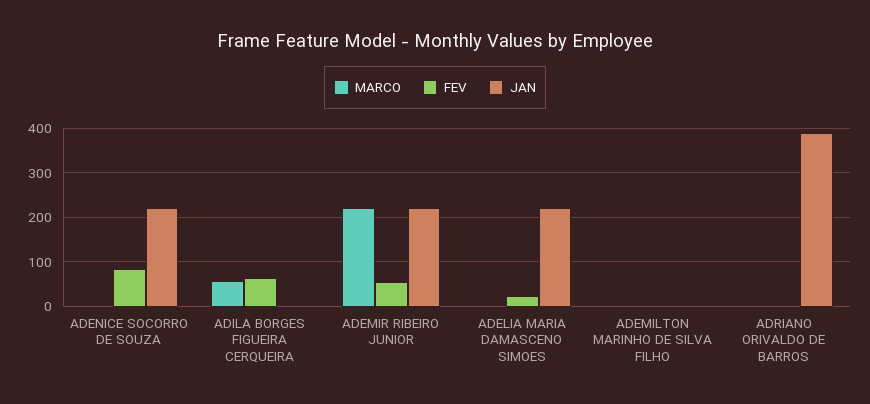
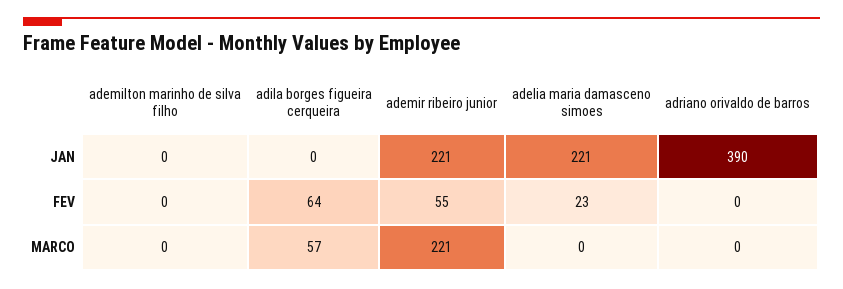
  {
    "MARCO": {
-     "ADENICE SOCORRO DE SOUZA": 0,
      "ADILA BORGES FIGUEIRA CERQUEIRA": 57,
      "ADEMIR RIBEIRO JUNIOR": 221,
      "ADELIA MARIA DAMASCENO SIMOES": 0,
      "ADEMILTON MARINHO DE SILVA FILHO": 0,
      "ADRIANO ORIVALDO DE BARROS": 0
    },
    "FEV": {
-     "ADENICE SOCORRO DE SOUZA": 80,
      "ADILA BORGES FIGUEIRA CERQUEIRA": 64,
      "ADEMIR RIBEIRO JUNIOR": 55,
      "ADELIA MARIA DAMASCENO SIMOES": 23,
      "ADEMILTON MARINHO DE SILVA FILHO": 0,
      "ADRIANO ORIVALDO DE BARROS": 0
    },
    "JAN": {
-     "ADENICE SOCORRO DE SOUZA": 220,
      "ADILA BORGES FIGUEIRA CERQUEIRA": 0,
      "ADEMIR RIBEIRO JUNIOR": 221,
      "ADELIA MARIA DAMASCENO SIMOES": 221,
      "ADEMILTON MARINHO DE SILVA FILHO": 0,
      "ADRIANO ORIVALDO DE BARROS": 390
    }
  }

